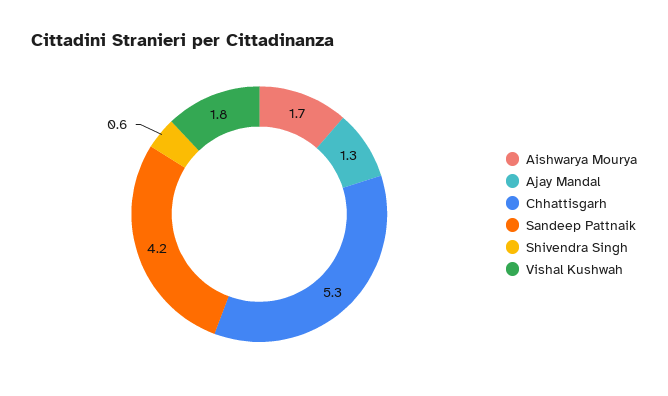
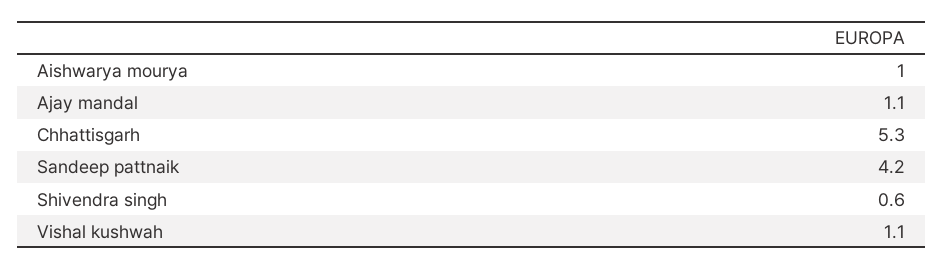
  {
-   "Aishwarya Mourya": 1.7,
+   "Aishwarya Mourya": 1,
-   "Ajay Mandal": 1.3,
+   "Ajay Mandal": 1.1,
    "Chhattisgarh": 5.3,
    "Sandeep Pattnaik": 4.2,
    "Shivendra Singh": 0.6,
-   "Vishal Kushwah": 1.8
+   "Vishal Kushwah": 1.1
  }

